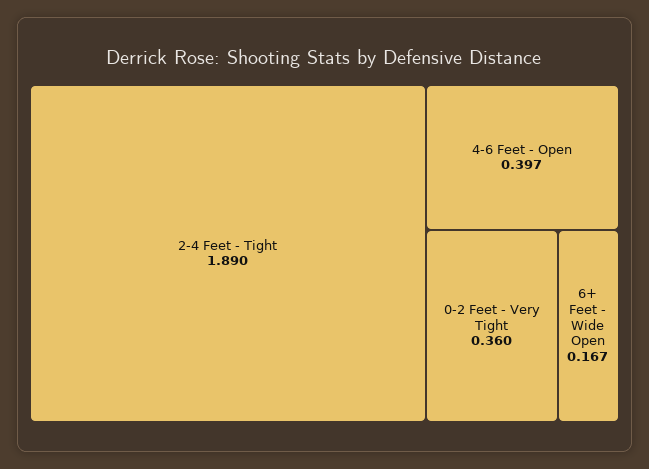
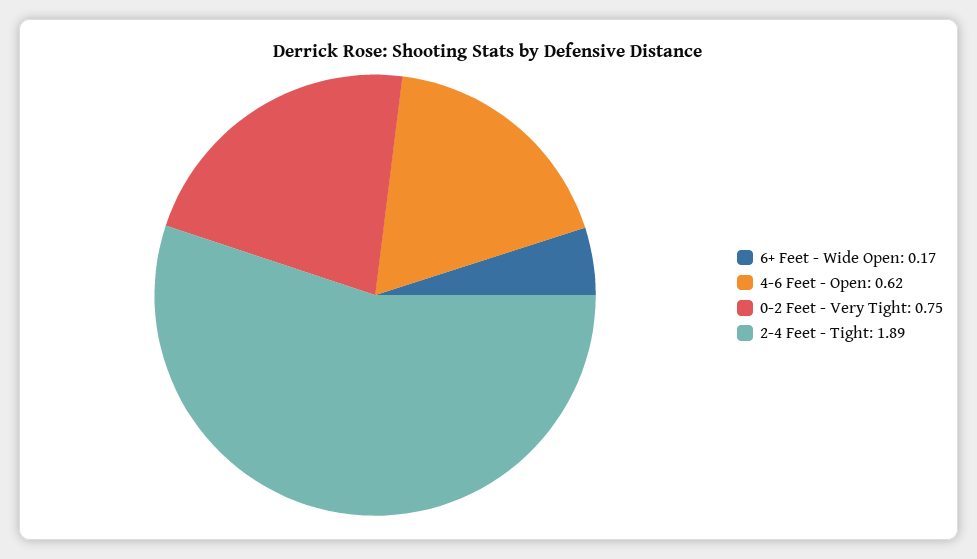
  {
    "2-4 Feet - Tight": 1.89,
-   "4-6 Feet - Open": 0.397,
+   "4-6 Feet - Open": 0.62,
-   "0-2 Feet - Very Tight": 0.36,
+   "0-2 Feet - Very Tight": 0.75,
    "6+ Feet - Wide Open": 0.167
  }

